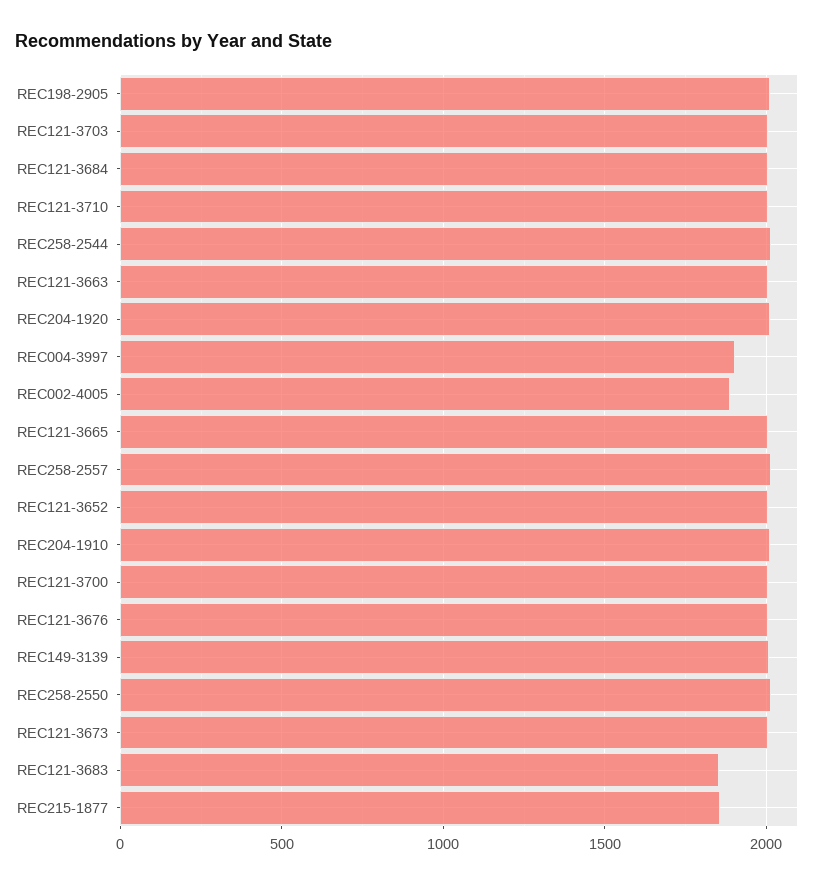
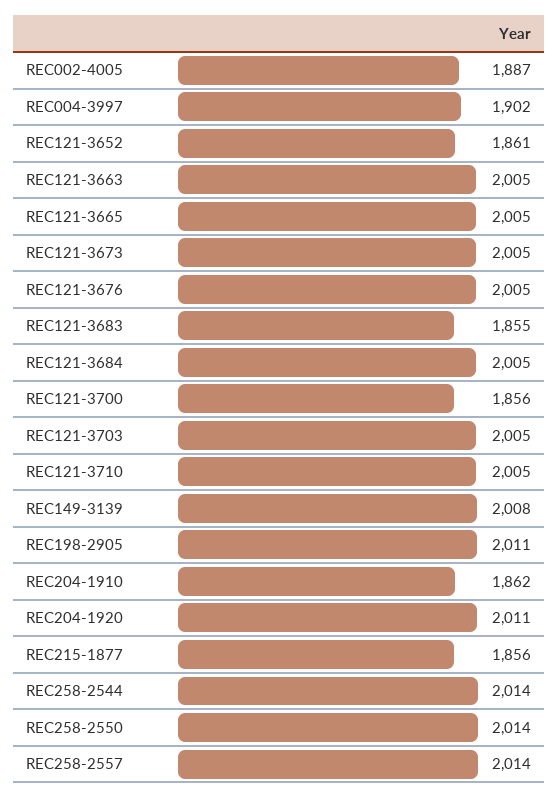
  {
    "REC198-2905": 2011,
    "REC121-3703": 2005,
    "REC121-3684": 2005,
    "REC121-3710": 2005,
    "REC258-2544": 2014,
    "REC121-3663": 2005,
    "REC204-1920": 2011,
    "REC004-3997": 1902,
    "REC002-4005": 1887,
    "REC121-3665": 2005,
    "REC258-2557": 2014,
-   "REC121-3652": 2000,
+   "REC121-3652": 1861,
-   "REC204-1910": 2000,
+   "REC204-1910": 1862,
-   "REC121-3700": 2000,
+   "REC121-3700": 1856,
    "REC121-3676": 2005,
    "REC149-3139": 2008,
    "REC258-2550": 2014,
    "REC121-3673": 2005,
    "REC121-3683": 1855,
    "REC215-1877": 1856
  }

